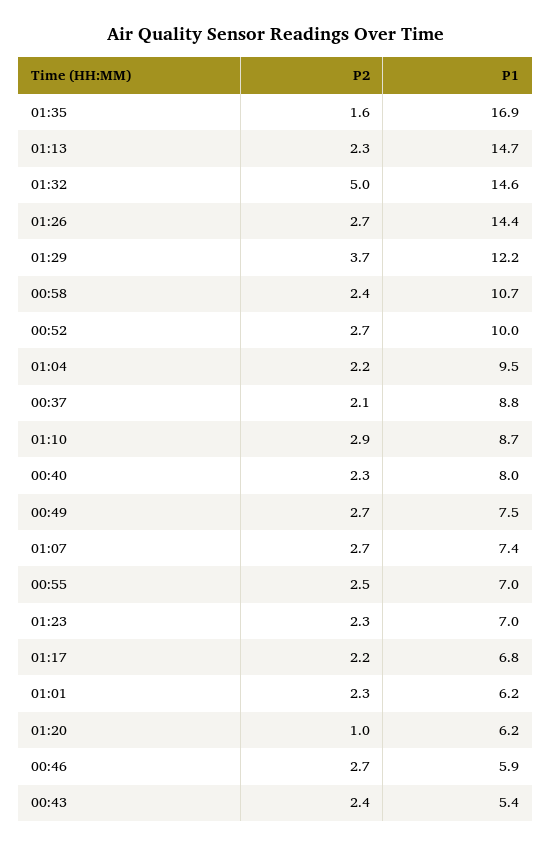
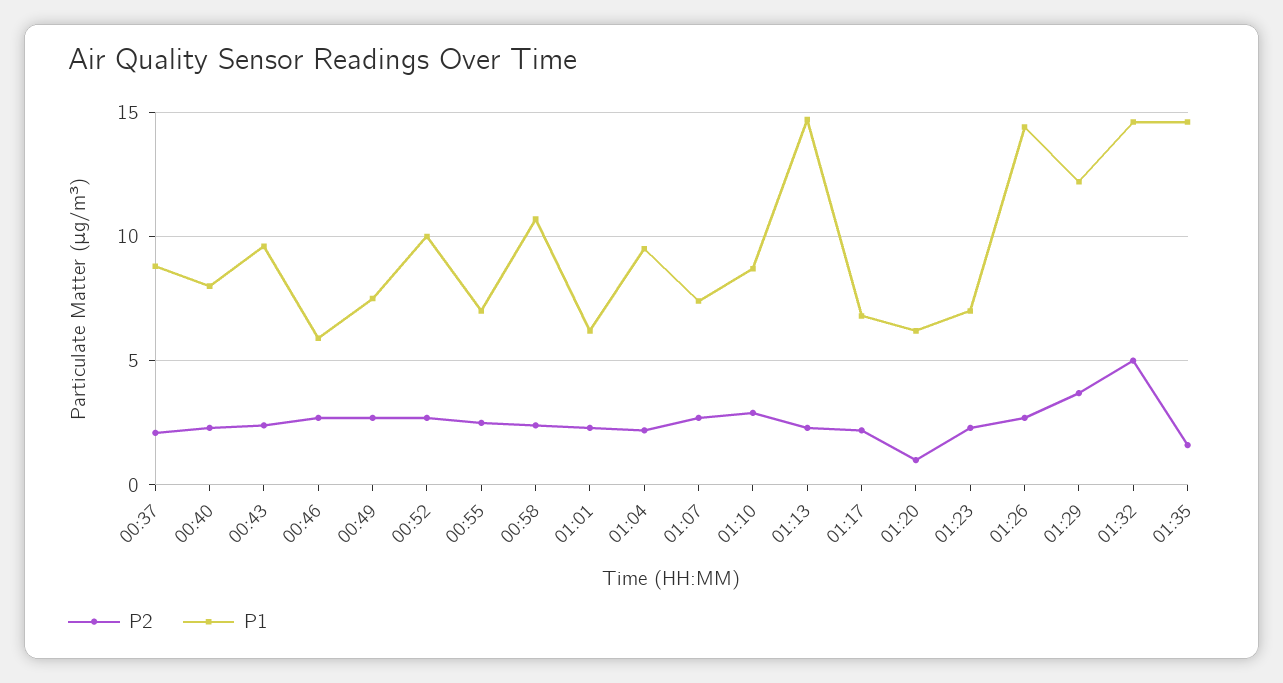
  {
    "P2": {
      "01:35": 1.6,
      "01:13": 2.3,
      "01:32": 5,
      "01:26": 2.7,
      "01:29": 3.7,
      "00:58": 2.4,
      "00:52": 2.7,
      "01:04": 2.2,
      "00:37": 2.1,
      "01:10": 2.9,
      "00:40": 2.3,
      "00:49": 2.7,
      "01:07": 2.7,
      "00:55": 2.5,
      "01:23": 2.3,
      "01:17": 2.2,
      "01:01": 2.3,
      "01:20": 1,
      "00:46": 2.7,
      "00:43": 2.4
    },
    "P1": {
-     "01:35": 16.9,
+     "01:35": 14.5,
      "01:13": 14.7,
      "01:32": 14.6,
      "01:26": 14.4,
      "01:29": 12.2,
      "00:58": 10.7,
      "00:52": 10,
      "01:04": 9.5,
      "00:37": 8.8,
      "01:10": 8.7,
      "00:40": 8,
      "00:49": 7.5,
      "01:07": 7.4,
      "00:55": 7,
      "01:23": 7,
      "01:17": 6.8,
      "01:01": 6.2,
      "01:20": 6.2,
      "00:46": 5.9,
-     "00:43": 5.4
+     "00:43": 9.5
    }
  }

